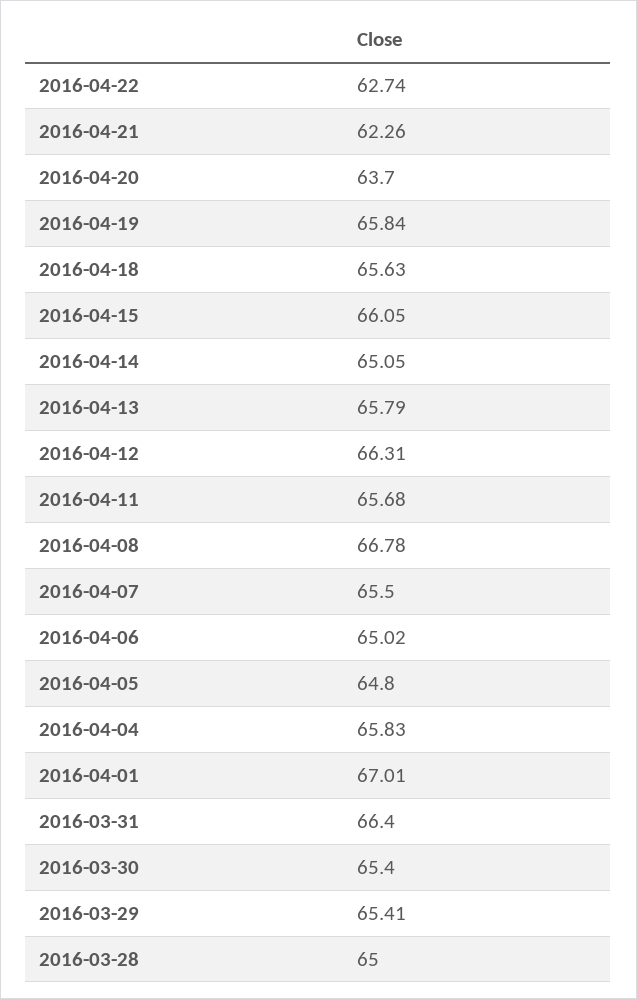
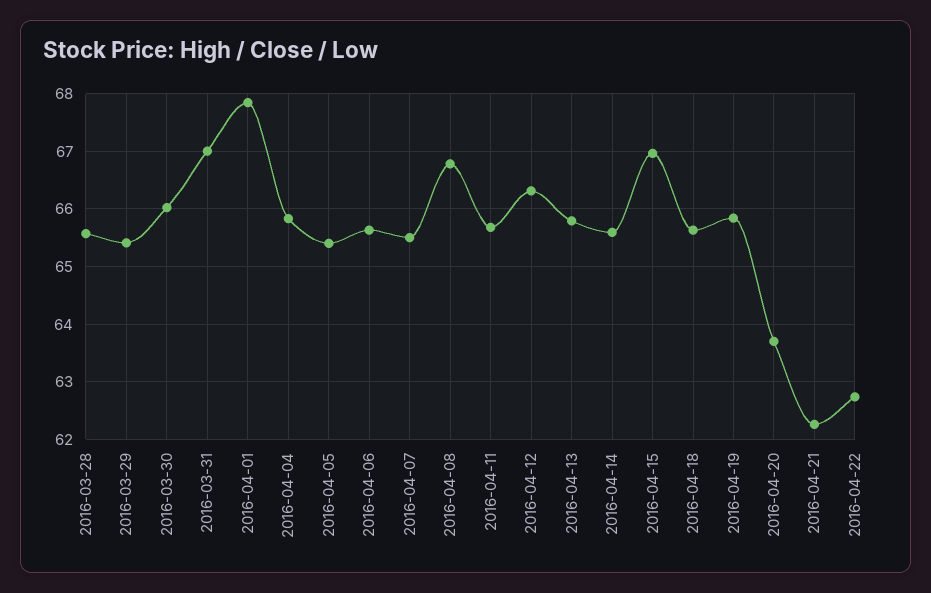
  {
    "2016-04-22": 62.74,
    "2016-04-21": 62.26,
    "2016-04-20": 63.7,
    "2016-04-19": 65.84,
    "2016-04-18": 65.63,
-   "2016-04-15": 66.05,
+   "2016-04-15": 67,
-   "2016-04-14": 65.05,
+   "2016-04-14": 65.6,
    "2016-04-13": 65.79,
    "2016-04-12": 66.31,
    "2016-04-11": 65.68,
    "2016-04-08": 66.78,
    "2016-04-07": 65.5,
-   "2016-04-06": 65.02,
+   "2016-04-06": 65.6,
-   "2016-04-05": 64.8,
+   "2016-04-05": 65.4,
    "2016-04-04": 65.83,
-   "2016-04-01": 67.01,
+   "2016-04-01": 67.8,
-   "2016-03-31": 66.4,
+   "2016-03-31": 67,
-   "2016-03-30": 65.4,
+   "2016-03-30": 66,
    "2016-03-29": 65.41,
-   "2016-03-28": 65
+   "2016-03-28": 65.6
  }

